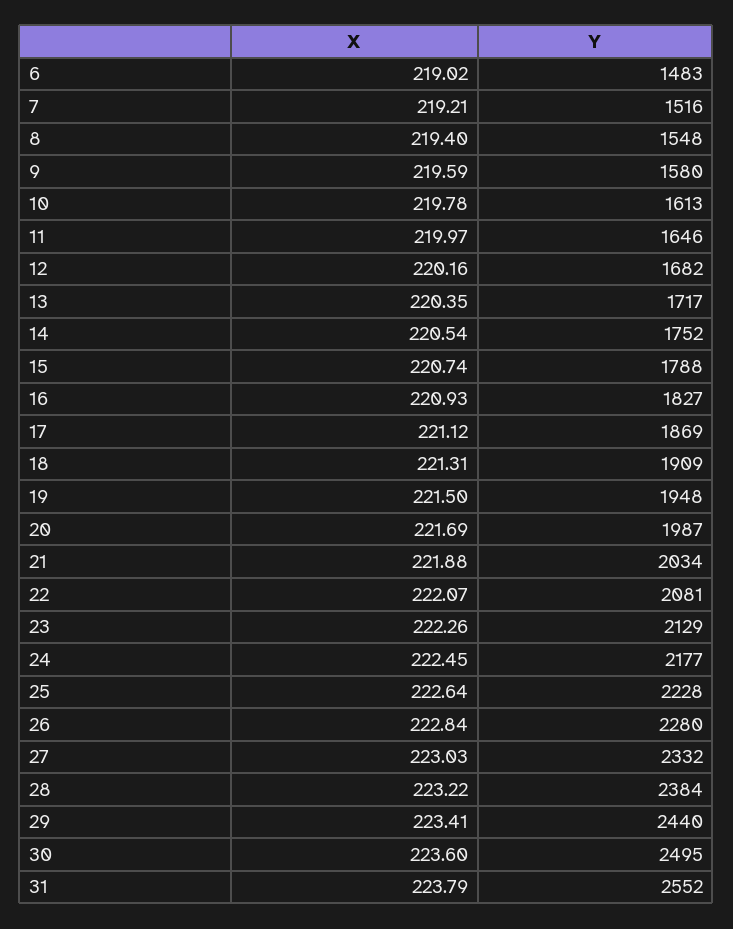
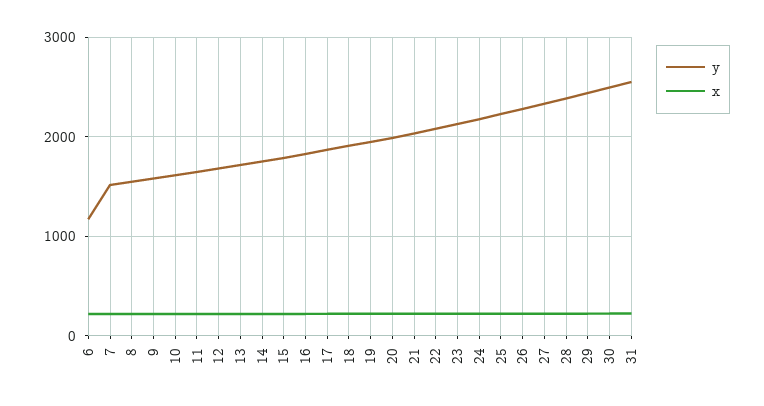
  {
    "X": {
      "6": 219.02,
      "7": 219.21,
      "8": 219.4,
      "9": 219.59,
      "10": 219.78,
      "11": 219.97,
      "12": 220.16,
      "13": 220.35,
      "14": 220.54,
      "15": 220.74,
      "16": 220.93,
      "17": 221.12,
      "18": 221.31,
      "19": 221.5,
      "20": 221.69,
      "21": 221.88,
      "22": 222.07,
      "23": 222.26,
      "24": 222.45,
      "25": 222.64,
      "26": 222.84,
      "27": 223.03,
      "28": 223.22,
      "29": 223.41,
      "30": 223.6,
      "31": 223.79
    },
    "Y": {
-     "6": 1483,
+     "6": 1200,
      "7": 1516,
      "8": 1548,
      "9": 1580,
      "10": 1613,
      "11": 1646,
      "12": 1682,
      "13": 1717,
      "14": 1752,
      "15": 1788,
      "16": 1827,
      "17": 1869,
      "18": 1909,
      "19": 1948,
      "20": 1987,
      "21": 2034,
      "22": 2081,
      "23": 2129,
      "24": 2177,
      "25": 2228,
      "26": 2280,
      "27": 2332,
      "28": 2384,
      "29": 2440,
      "30": 2495,
      "31": 2552
    }
  }

